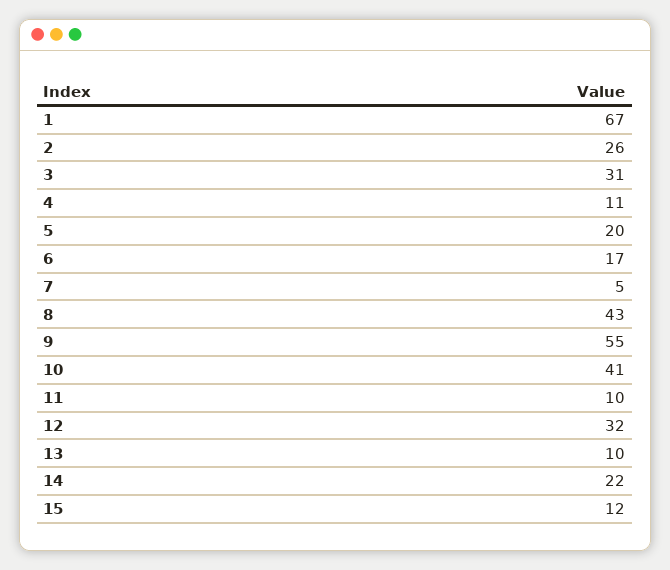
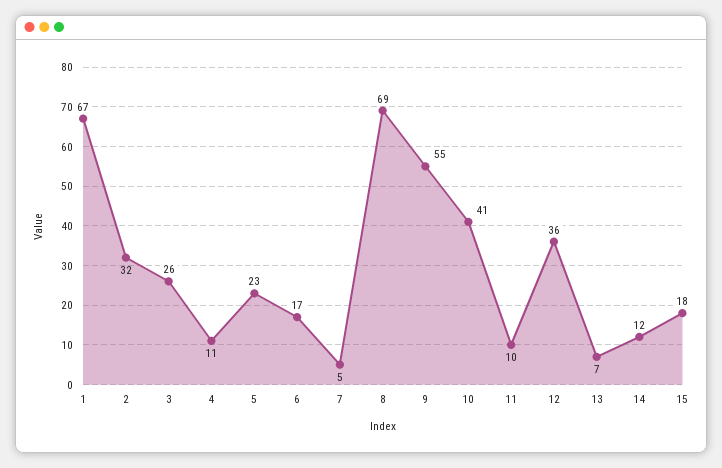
  {
    "1": 67,
-   "2": 26,
+   "2": 32,
-   "3": 31,
+   "3": 26,
    "4": 11,
-   "5": 20,
+   "5": 23,
    "6": 17,
    "7": 5,
-   "8": 43,
+   "8": 69,
    "9": 55,
    "10": 41,
    "11": 10,
-   "12": 32,
+   "12": 36,
-   "13": 10,
+   "13": 7,
-   "14": 22,
+   "14": 12,
-   "15": 12
+   "15": 18
  }

